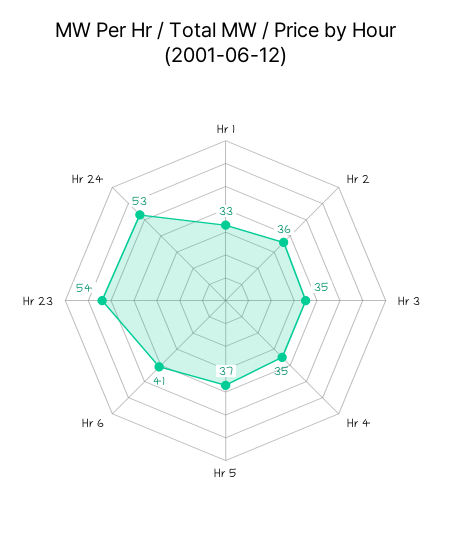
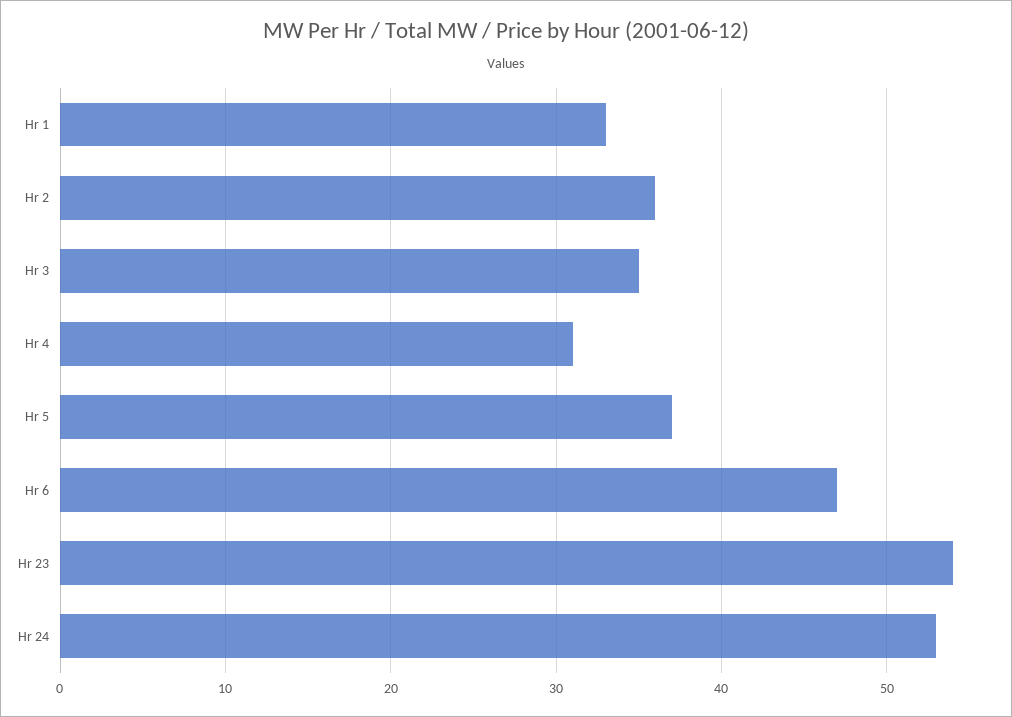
  {
    "Hr 1": 33,
    "Hr 2": 36,
    "Hr 3": 35,
-   "Hr 4": 35,
+   "Hr 4": 31,
    "Hr 5": 37,
-   "Hr 6": 41,
+   "Hr 6": 47,
    "Hr 23": 54,
    "Hr 24": 53
  }

